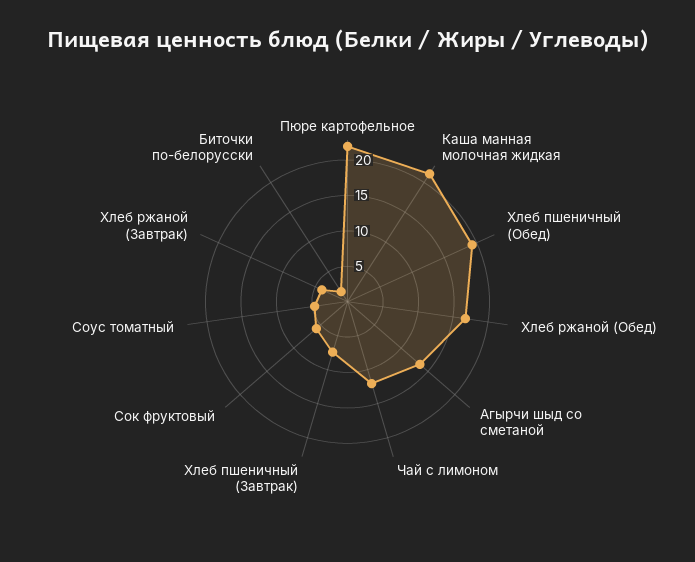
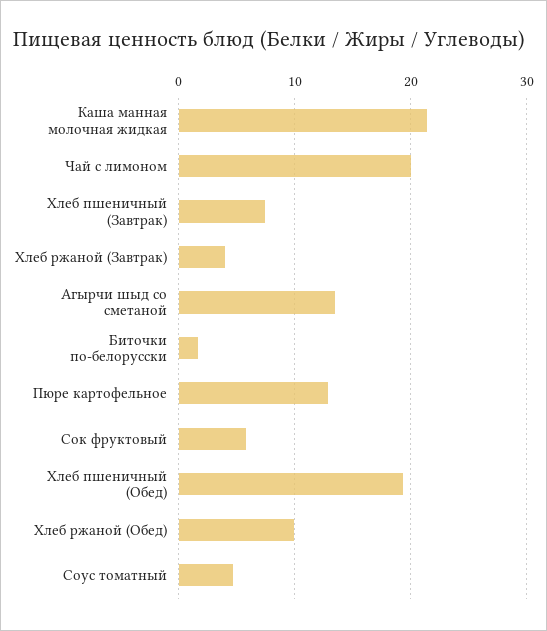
  {
-   "Пюре картофельное": 22.5,
+   "Пюре картофельное": 13,
    "Каша манная молочная жидкая": 21,
    "Хлеб пшеничный (Обед)": 19,
-   "Хлеб ржаной (Обед)": 17.5,
+   "Хлеб ржаной (Обед)": 10,
    "Агырчи шыд со сметаной": 14,
-   "Чай с лимоном": 12.5,
+   "Чай с лимоном": 20,
    "Хлеб пшеничный (Завтрак)": 7,
    "Сок фруктовый": 6,
    "Соус томатный": 5,
    "Хлеб ржаной (Завтрак)": 4,
    "Биточки по-белорусски": 2
  }

